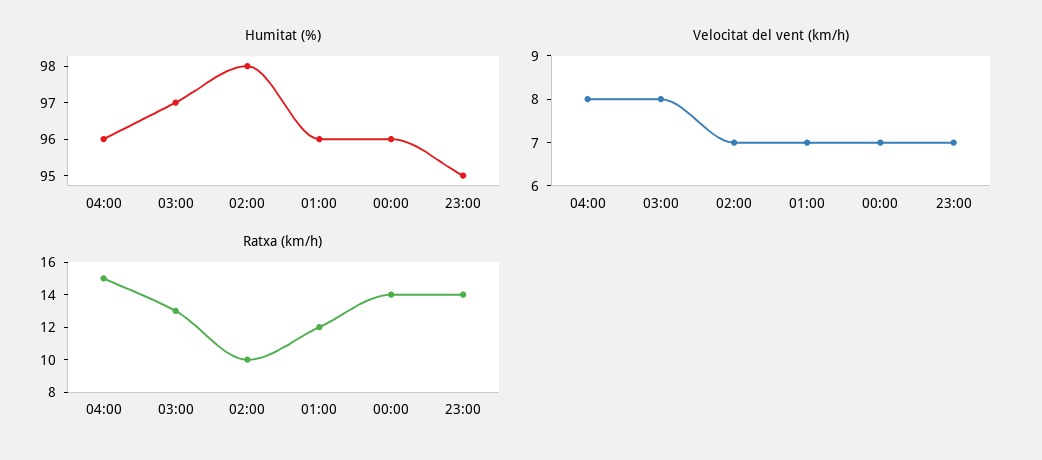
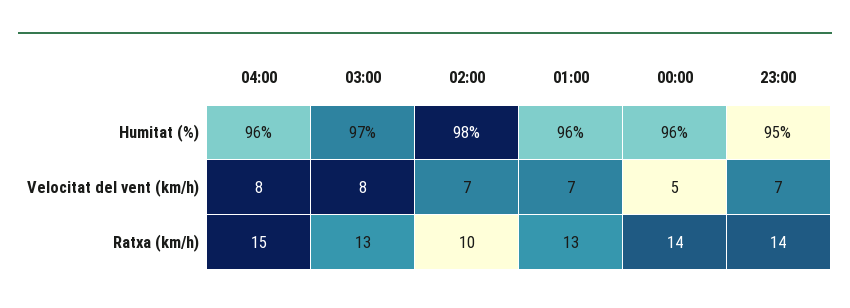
  {
    "Humitat (%)": {
      "04:00": 96,
      "03:00": 97,
      "02:00": 98,
      "01:00": 96,
      "00:00": 96,
      "23:00": 95
    },
    "Velocitat del vent (km/h)": {
      "04:00": 8,
      "03:00": 8,
      "02:00": 7,
      "01:00": 7,
-     "00:00": 7,
+     "00:00": 5,
      "23:00": 7
    },
    "Ratxa (km/h)": {
      "04:00": 15,
      "03:00": 13,
      "02:00": 10,
-     "01:00": 12,
+     "01:00": 13,
      "00:00": 14,
      "23:00": 14
    }
  }

